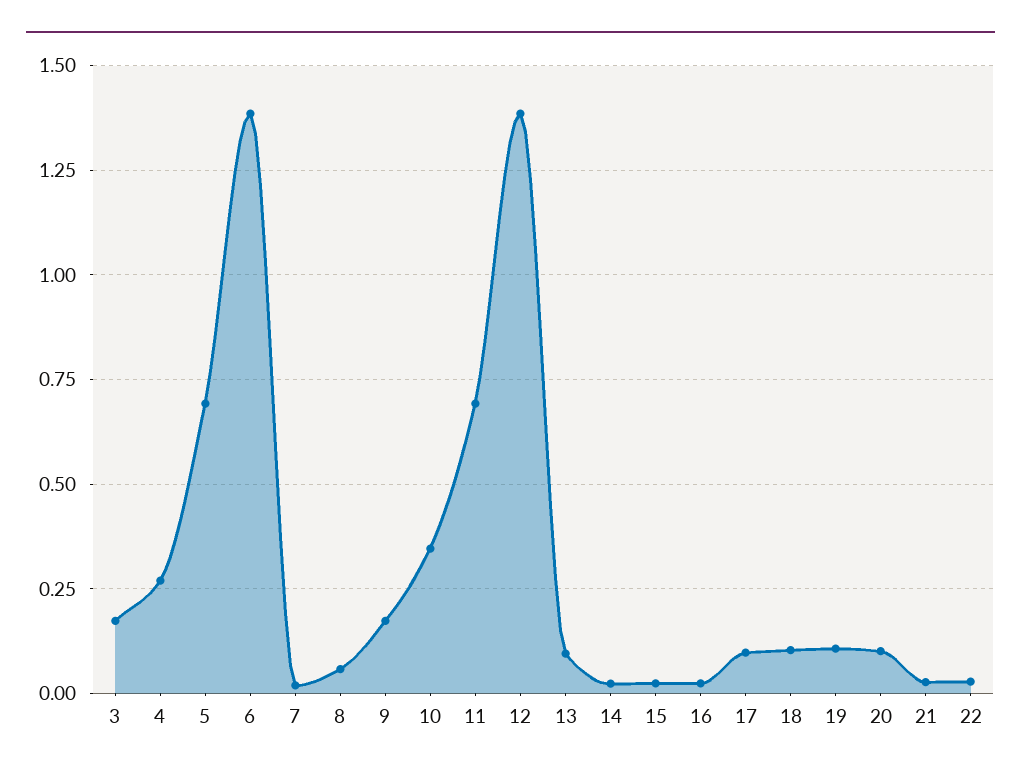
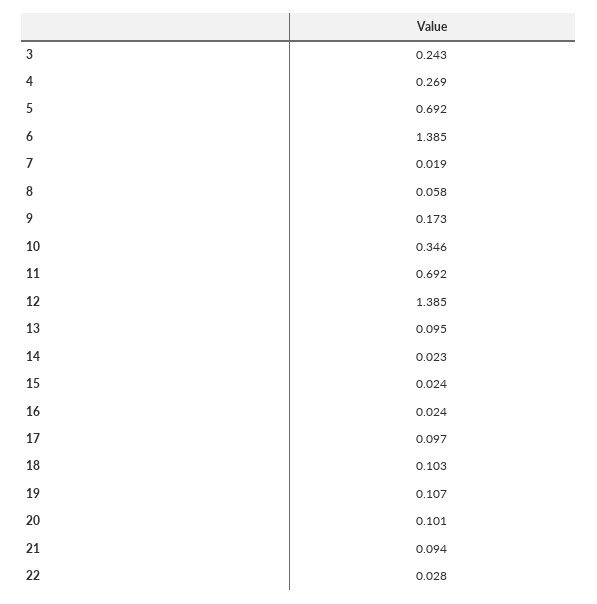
  {
-   "3": 0.175,
+   "3": 0.243,
    "4": 0.269,
    "5": 0.692,
    "6": 1.385,
    "7": 0.019,
    "8": 0.058,
    "9": 0.173,
    "10": 0.346,
    "11": 0.692,
    "12": 1.385,
    "13": 0.095,
    "14": 0.023,
    "15": 0.024,
    "16": 0.024,
    "17": 0.097,
    "18": 0.103,
    "19": 0.107,
    "20": 0.101,
-   "21": 0.025,
+   "21": 0.094,
    "22": 0.028
  }

